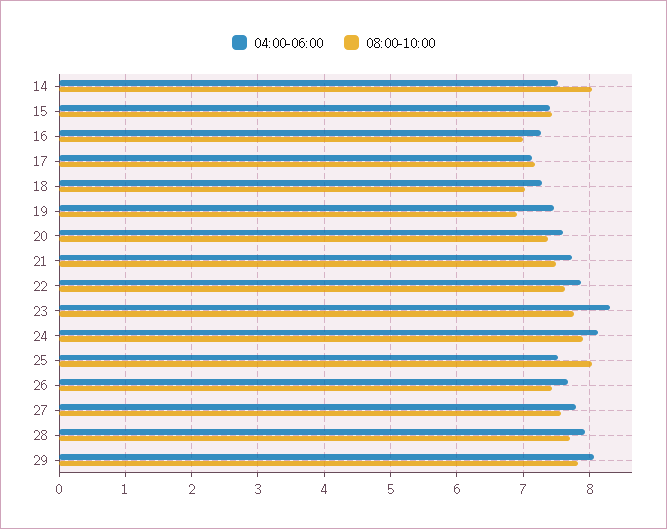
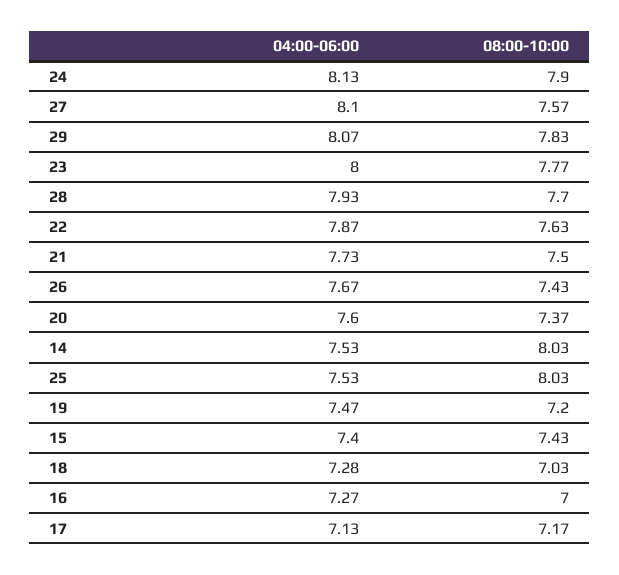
  {
    "04:00-06:00": {
      "14": 7.53,
      "15": 7.4,
      "16": 7.27,
      "17": 7.13,
      "18": 7.28,
      "19": 7.47,
      "20": 7.6,
      "21": 7.73,
      "22": 7.87,
-     "23": 8.3,
+     "23": 8,
      "24": 8.13,
      "25": 7.53,
      "26": 7.67,
-     "27": 7.8,
+     "27": 8.1,
      "28": 7.93,
      "29": 8.07
    },
    "08:00-10:00": {
      "14": 8.03,
      "15": 7.43,
      "16": 7,
      "17": 7.17,
      "18": 7.03,
-     "19": 6.9,
+     "19": 7.2,
      "20": 7.37,
      "21": 7.5,
      "22": 7.63,
      "23": 7.77,
      "24": 7.9,
      "25": 8.03,
      "26": 7.43,
      "27": 7.57,
      "28": 7.7,
      "29": 7.83
    }
  }

